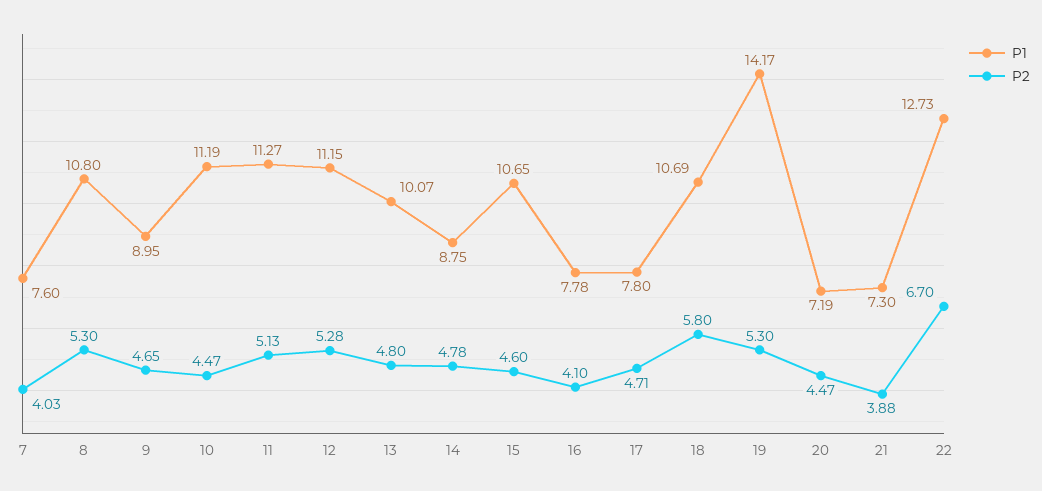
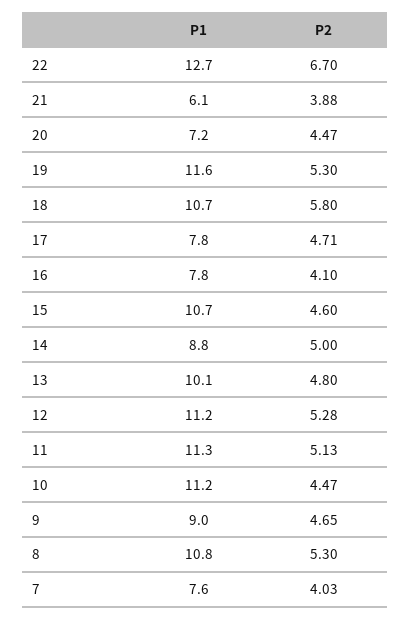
  {
    "P1": {
      "7": 7.6,
      "8": 10.8,
      "9": 8.95,
      "10": 11.19,
      "11": 11.27,
      "12": 11.15,
      "13": 10.07,
      "14": 8.75,
      "15": 10.65,
      "16": 7.78,
      "17": 7.8,
      "18": 10.69,
-     "19": 14.17,
+     "19": 11.6,
      "20": 7.19,
-     "21": 7.3,
+     "21": 6.1,
      "22": 12.73
    },
    "P2": {
      "7": 4.03,
      "8": 5.3,
      "9": 4.65,
      "10": 4.47,
      "11": 5.13,
      "12": 5.28,
      "13": 4.8,
-     "14": 4.78,
+     "14": 5,
      "15": 4.6,
      "16": 4.1,
      "17": 4.71,
      "18": 5.8,
      "19": 5.3,
      "20": 4.47,
      "21": 3.88,
      "22": 6.7
    }
  }

